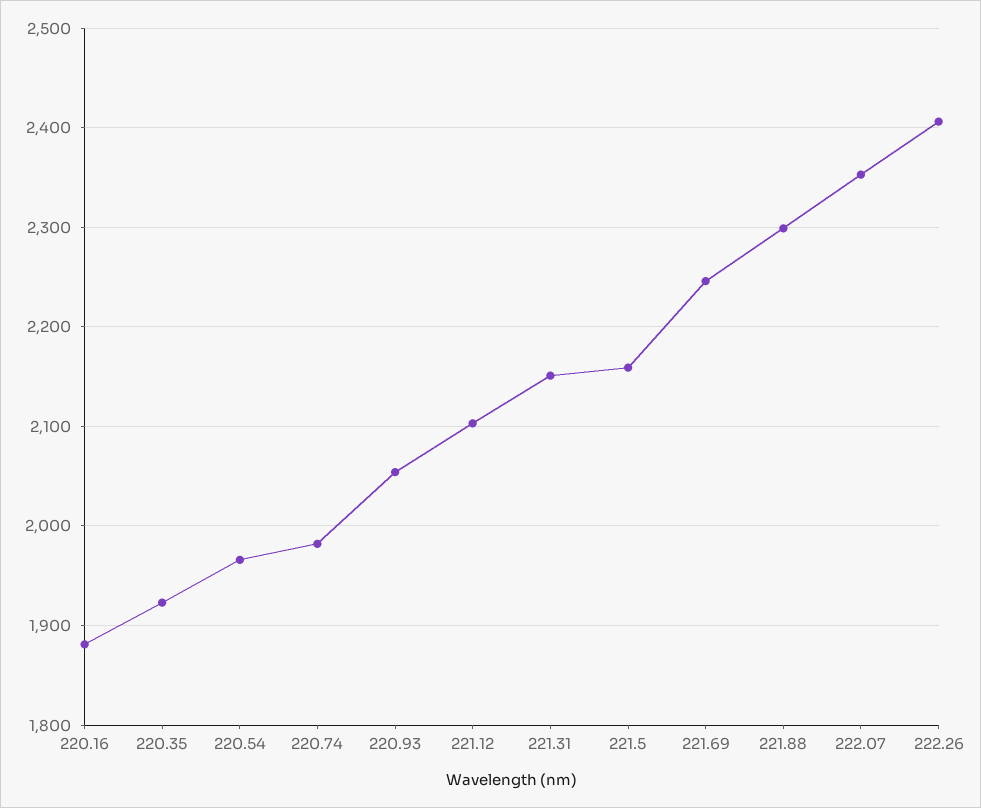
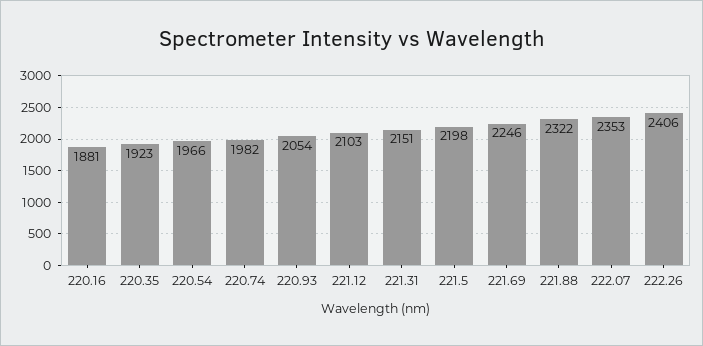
  {
    "220.16": 1881,
    "220.35": 1923,
    "220.54": 1966,
    "220.74": 1982,
    "220.93": 2054,
    "221.12": 2103,
    "221.31": 2151,
-   "221.5": 2160,
+   "221.5": 2198,
    "221.69": 2246,
-   "221.88": 2300,
+   "221.88": 2322,
    "222.07": 2353,
    "222.26": 2406
  }

